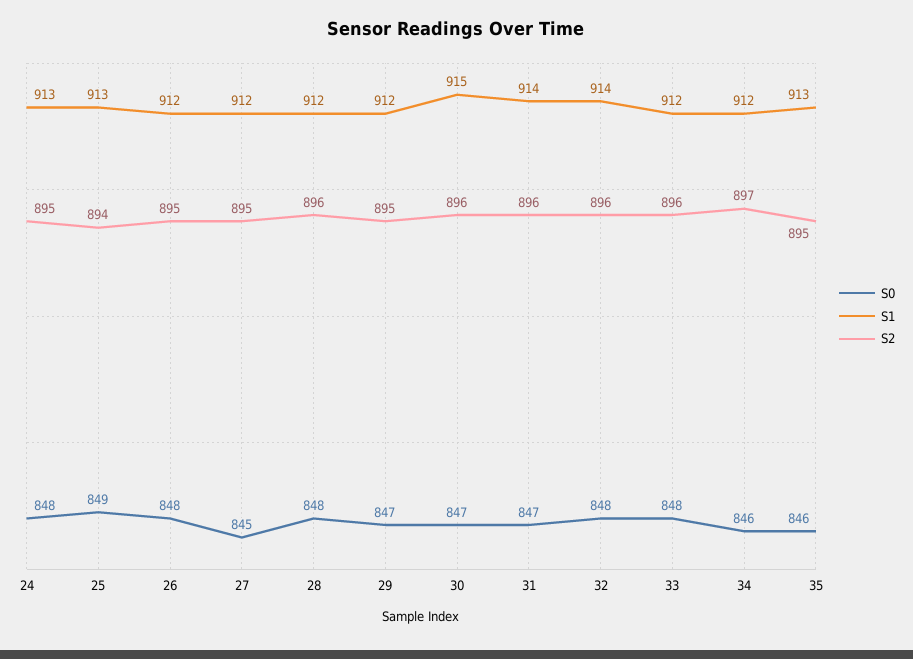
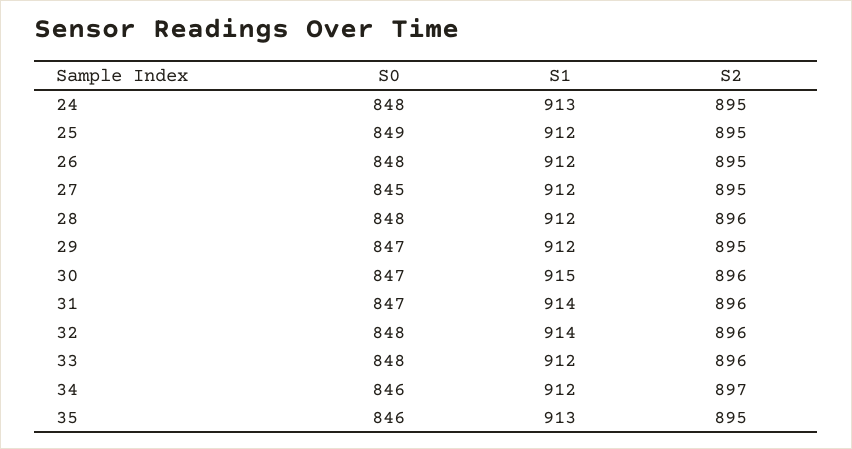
  {
    "S0": {
      "24": 848,
      "25": 849,
      "26": 848,
      "27": 845,
      "28": 848,
      "29": 847,
      "30": 847,
      "31": 847,
      "32": 848,
      "33": 848,
      "34": 846,
      "35": 846
    },
    "S1": {
      "24": 913,
-     "25": 913,
+     "25": 912,
      "26": 912,
      "27": 912,
      "28": 912,
      "29": 912,
      "30": 915,
      "31": 914,
      "32": 914,
      "33": 912,
      "34": 912,
      "35": 913
    },
    "S2": {
      "24": 895,
-     "25": 894,
+     "25": 895,
      "26": 895,
      "27": 895,
      "28": 896,
      "29": 895,
      "30": 896,
      "31": 896,
      "32": 896,
      "33": 896,
      "34": 897,
      "35": 895
    }
  }

